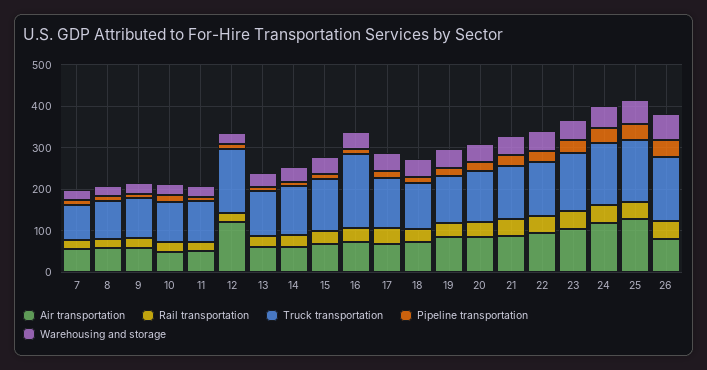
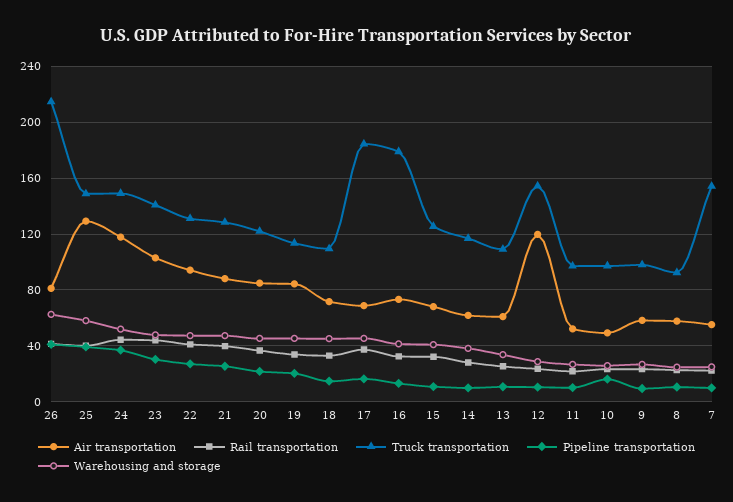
  {
    "Air transportation": {
      "7": 55,
      "8": 60,
      "9": 60,
      "10": 50,
      "11": 50,
      "12": 120,
      "13": 60,
      "14": 60,
      "15": 70,
      "16": 75,
      "17": 70,
      "18": 70,
      "19": 85,
      "20": 85,
      "21": 90,
      "22": 95,
      "23": 105,
      "24": 120,
      "25": 130,
      "26": 80
    },
    "Rail transportation": {
      "7": 20,
      "8": 25,
      "9": 25,
      "10": 25,
      "11": 20,
      "12": 25,
      "13": 25,
      "14": 30,
      "15": 30,
      "16": 30,
      "17": 35,
      "18": 35,
      "19": 35,
      "20": 35,
      "21": 40,
      "22": 40,
      "23": 45,
      "24": 45,
      "25": 40,
      "26": 40
    },
    "Truck transportation": {
-     "7": 80,
+     "7": 155,
      "8": 90,
      "9": 100,
      "10": 95,
      "11": 95,
      "12": 155,
      "13": 110,
      "14": 115,
      "15": 125,
      "16": 180,
-     "17": 120,
+     "17": 185,
      "18": 110,
      "19": 115,
      "20": 120,
      "21": 130,
      "22": 130,
      "23": 140,
      "24": 150,
      "25": 150,
-     "26": 160
+     "26": 215
    },
    "Pipeline transportation": {
      "7": 10,
      "8": 10,
      "9": 10,
      "10": 15,
      "11": 10,
      "12": 10,
      "13": 10,
      "14": 10,
      "15": 10,
      "16": 15,
      "17": 15,
      "18": 15,
      "19": 20,
      "20": 20,
      "21": 25,
      "22": 25,
      "23": 30,
      "24": 35,
      "25": 40,
      "26": 40
    },
    "Warehousing and storage": {
      "7": 25,
      "8": 25,
      "9": 25,
      "10": 25,
      "11": 25,
      "12": 30,
      "13": 35,
      "14": 40,
      "15": 40,
      "16": 40,
      "17": 45,
      "18": 45,
      "19": 45,
      "20": 45,
      "21": 45,
      "22": 45,
      "23": 50,
      "24": 50,
      "25": 60,
      "26": 60
    }
  }

